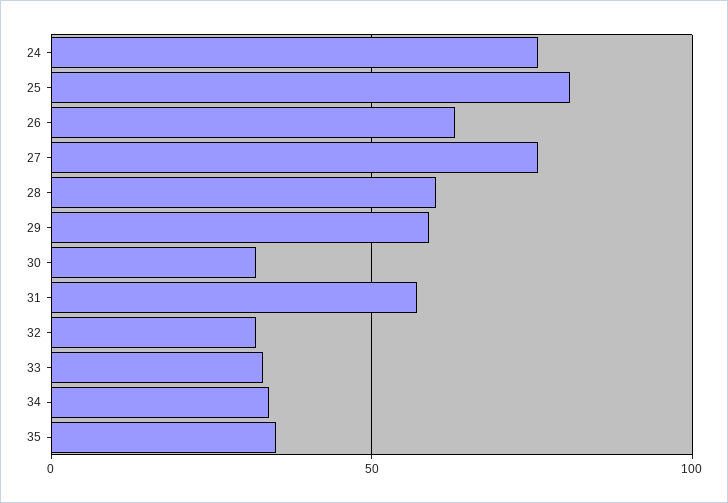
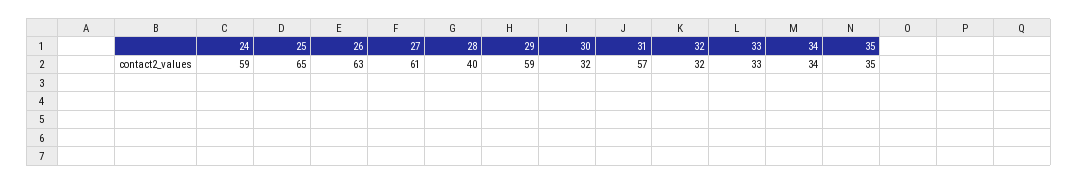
  {
-   "24": 75,
+   "24": 59,
-   "25": 80,
+   "25": 65,
    "26": 63,
-   "27": 75,
+   "27": 61,
-   "28": 60,
+   "28": 40,
    "29": 59,
    "30": 32,
    "31": 57,
    "32": 32,
    "33": 33,
    "34": 34,
    "35": 35
  }

